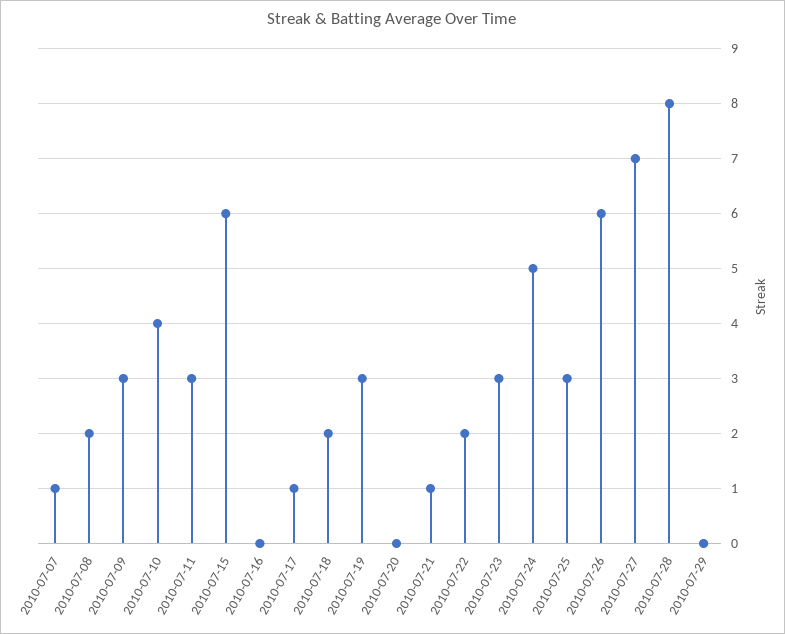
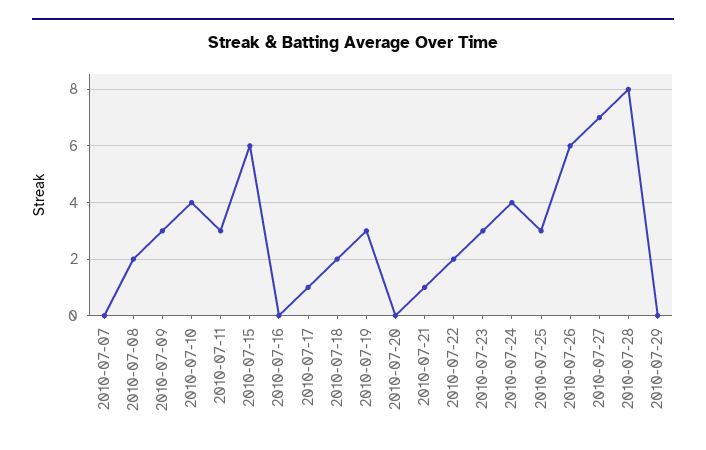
  {
-   "2010-07-07": 1,
+   "2010-07-07": 0,
    "2010-07-08": 2,
    "2010-07-09": 3,
    "2010-07-10": 4,
    "2010-07-11": 3,
    "2010-07-15": 6,
    "2010-07-16": 0,
    "2010-07-17": 1,
    "2010-07-18": 2,
    "2010-07-19": 3,
    "2010-07-20": 0,
    "2010-07-21": 1,
    "2010-07-22": 2,
    "2010-07-23": 3,
-   "2010-07-24": 5,
+   "2010-07-24": 4,
    "2010-07-25": 3,
    "2010-07-26": 6,
    "2010-07-27": 7,
    "2010-07-28": 8,
    "2010-07-29": 0
  }

